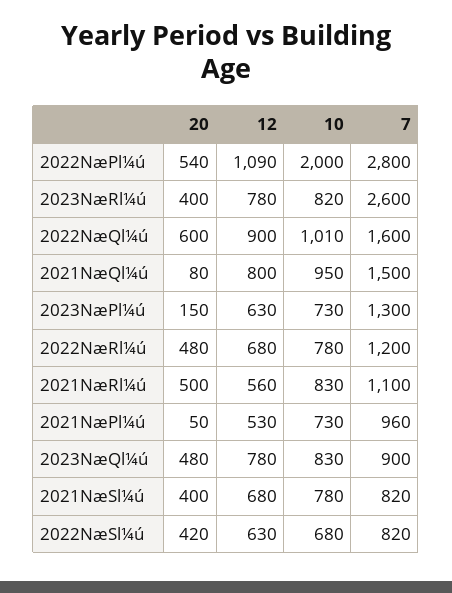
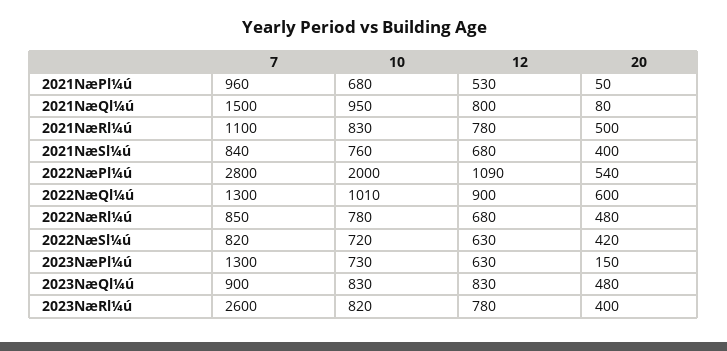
  {
    "20": {
      "2022NæPl¼ú": 540,
      "2023NæRl¼ú": 400,
      "2022NæQl¼ú": 600,
      "2021NæQl¼ú": 80,
      "2023NæPl¼ú": 150,
      "2022NæRl¼ú": 480,
      "2021NæRl¼ú": 500,
      "2021NæPl¼ú": 50,
      "2023NæQl¼ú": 480,
      "2021NæSl¼ú": 400,
      "2022NæSl¼ú": 420
    },
    "12": {
      "2022NæPl¼ú": 1090,
      "2023NæRl¼ú": 780,
      "2022NæQl¼ú": 900,
      "2021NæQl¼ú": 800,
      "2023NæPl¼ú": 630,
      "2022NæRl¼ú": 680,
-     "2021NæRl¼ú": 560,
+     "2021NæRl¼ú": 780,
      "2021NæPl¼ú": 530,
-     "2023NæQl¼ú": 780,
+     "2023NæQl¼ú": 830,
      "2021NæSl¼ú": 680,
      "2022NæSl¼ú": 630
    },
    "10": {
      "2022NæPl¼ú": 2000,
      "2023NæRl¼ú": 820,
      "2022NæQl¼ú": 1010,
      "2021NæQl¼ú": 950,
      "2023NæPl¼ú": 730,
      "2022NæRl¼ú": 780,
      "2021NæRl¼ú": 830,
-     "2021NæPl¼ú": 730,
+     "2021NæPl¼ú": 680,
      "2023NæQl¼ú": 830,
-     "2021NæSl¼ú": 780,
+     "2021NæSl¼ú": 760,
-     "2022NæSl¼ú": 680
+     "2022NæSl¼ú": 720
    },
    "7": {
      "2022NæPl¼ú": 2800,
      "2023NæRl¼ú": 2600,
-     "2022NæQl¼ú": 1600,
+     "2022NæQl¼ú": 1300,
      "2021NæQl¼ú": 1500,
      "2023NæPl¼ú": 1300,
-     "2022NæRl¼ú": 1200,
+     "2022NæRl¼ú": 850,
      "2021NæRl¼ú": 1100,
      "2021NæPl¼ú": 960,
      "2023NæQl¼ú": 900,
-     "2021NæSl¼ú": 820,
+     "2021NæSl¼ú": 840,
      "2022NæSl¼ú": 820
    }
  }

